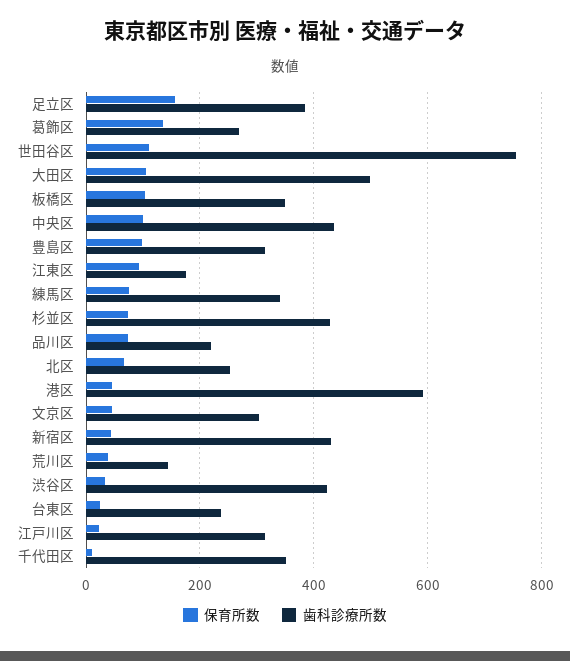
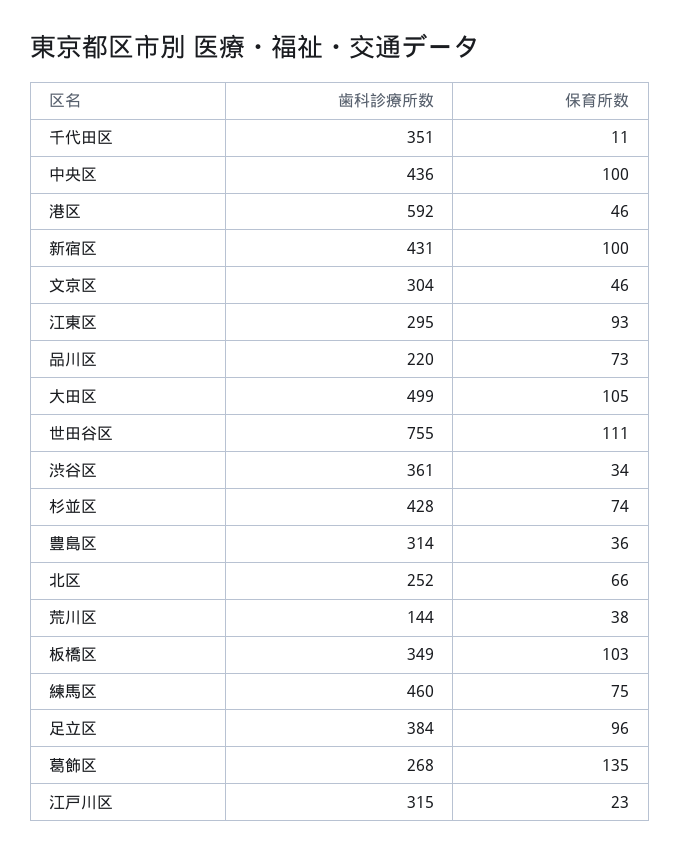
  {
    "保育所数": {
-     "足立区": 160,
+     "足立区": 96,
      "葛飾区": 135,
      "世田谷区": 111,
      "大田区": 105,
      "板橋区": 103,
      "中央区": 100,
-     "豊島区": 100,
+     "豊島区": 36,
      "江東区": 93,
      "練馬区": 75,
      "杉並区": 74,
      "品川区": 73,
      "北区": 66,
      "港区": 46,
      "文京区": 46,
-     "新宿区": 40,
+     "新宿区": 100,
      "荒川区": 38,
      "渋谷区": 34,
-     "台東区": 20,
      "江戸川区": 23,
      "千代田区": 11
    },
    "歯科診療所数": {
      "足立区": 384,
      "葛飾区": 268,
      "世田谷区": 755,
      "大田区": 499,
      "板橋区": 349,
      "中央区": 436,
      "豊島区": 314,
-     "江東区": 180,
+     "江東区": 295,
-     "練馬区": 340,
+     "練馬区": 460,
      "杉並区": 428,
      "品川区": 220,
      "北区": 252,
      "港区": 592,
      "文京区": 304,
      "新宿区": 431,
      "荒川区": 144,
-     "渋谷区": 420,
+     "渋谷区": 361,
-     "台東区": 240,
      "江戸川区": 315,
      "千代田区": 351
    }
  }

